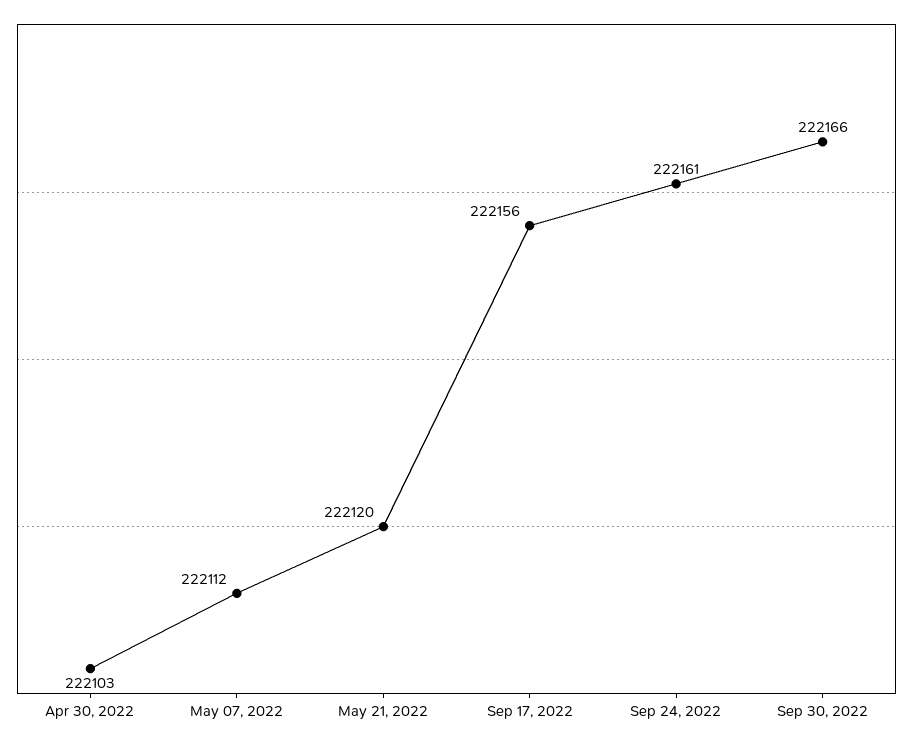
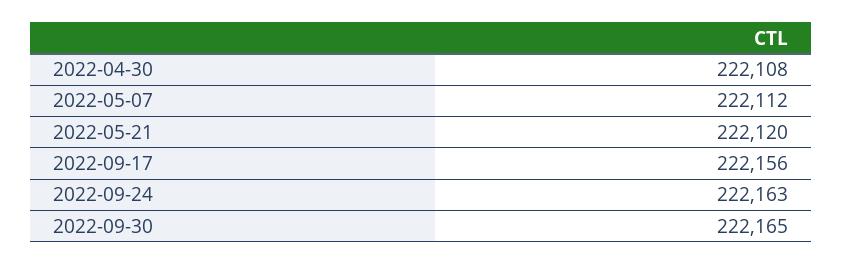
  {
-   "Apr 30, 2022": 222103,
+   "Apr 30, 2022": 222108,
    "May 07, 2022": 222112,
    "May 21, 2022": 222120,
    "Sep 17, 2022": 222156,
-   "Sep 24, 2022": 222161,
+   "Sep 24, 2022": 222163,
-   "Sep 30, 2022": 222166
+   "Sep 30, 2022": 222165
  }

